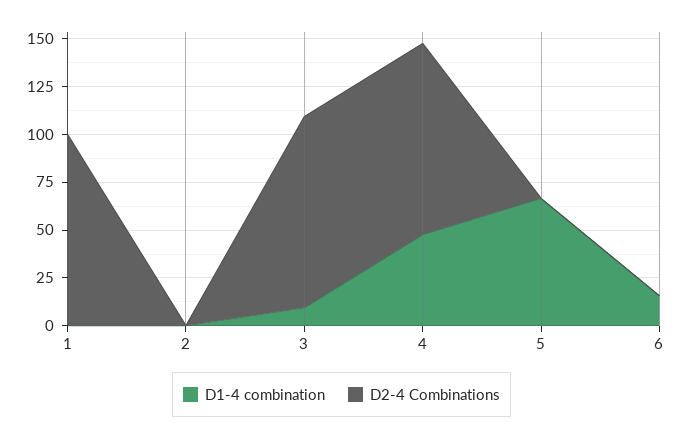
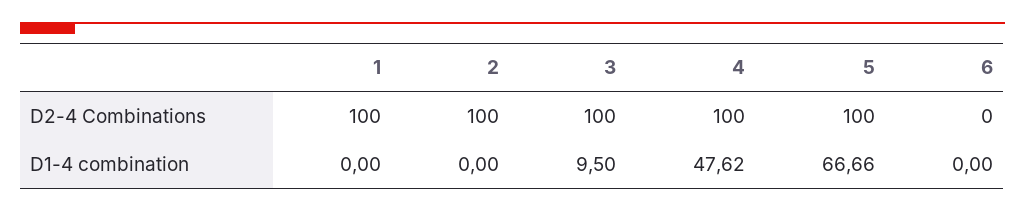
  {
    "D1-4 combination": {
      "1": 0,
      "2": 0,
      "3": 9.5,
      "4": 47.62,
      "5": 66.66,
-     "6": 15
+     "6": 0
    },
    "D2-4 Combinations": {
      "1": 100,
-     "2": 0,
+     "2": 100,
      "3": 100,
      "4": 100,
-     "5": 0,
+     "5": 100,
      "6": 0
    }
  }

